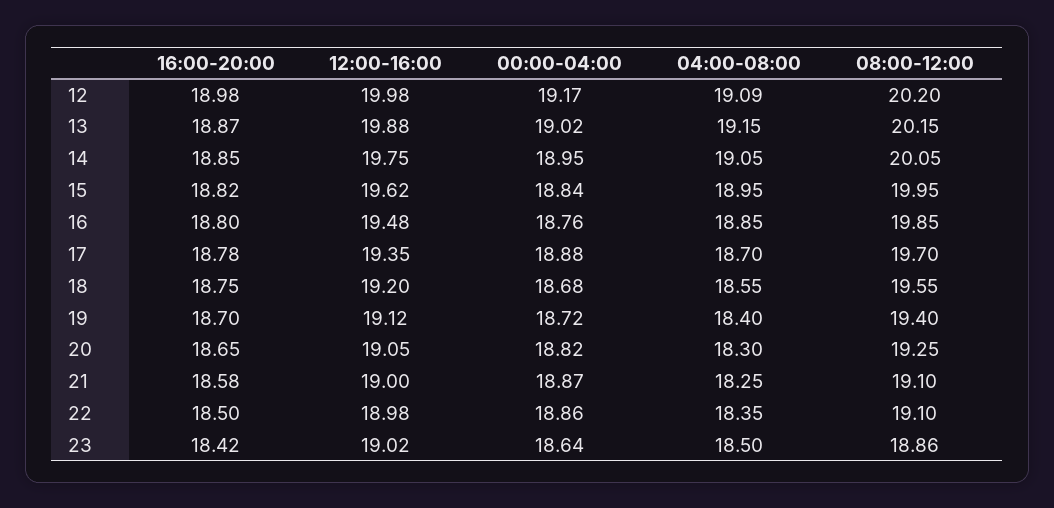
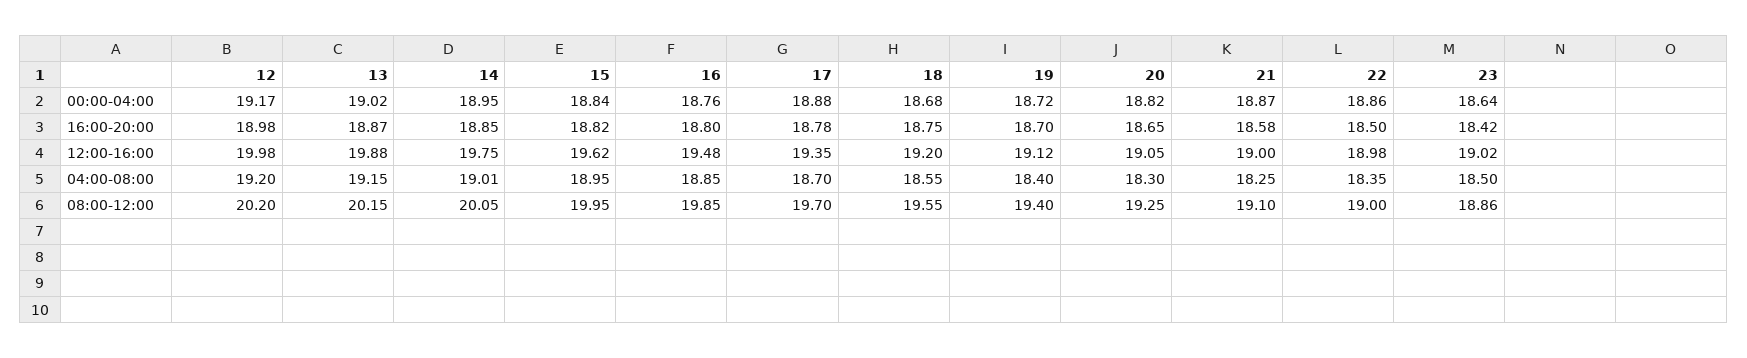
  {
    "16:00-20:00": {
      "12": 18.98,
      "13": 18.87,
      "14": 18.85,
      "15": 18.82,
      "16": 18.8,
      "17": 18.78,
      "18": 18.75,
      "19": 18.7,
      "20": 18.65,
      "21": 18.58,
      "22": 18.5,
      "23": 18.42
    },
    "12:00-16:00": {
      "12": 19.98,
      "13": 19.88,
      "14": 19.75,
      "15": 19.62,
      "16": 19.48,
      "17": 19.35,
      "18": 19.2,
      "19": 19.12,
      "20": 19.05,
      "21": 19,
      "22": 18.98,
      "23": 19.02
    },
    "00:00-04:00": {
      "12": 19.17,
      "13": 19.02,
      "14": 18.95,
      "15": 18.84,
      "16": 18.76,
      "17": 18.88,
      "18": 18.68,
      "19": 18.72,
      "20": 18.82,
      "21": 18.87,
      "22": 18.86,
      "23": 18.64
    },
    "04:00-08:00": {
-     "12": 19.09,
+     "12": 19.2,
      "13": 19.15,
-     "14": 19.05,
+     "14": 19.01,
      "15": 18.95,
      "16": 18.85,
      "17": 18.7,
      "18": 18.55,
      "19": 18.4,
      "20": 18.3,
      "21": 18.25,
      "22": 18.35,
      "23": 18.5
    },
    "08:00-12:00": {
      "12": 20.2,
      "13": 20.15,
      "14": 20.05,
      "15": 19.95,
      "16": 19.85,
      "17": 19.7,
      "18": 19.55,
      "19": 19.4,
      "20": 19.25,
      "21": 19.1,
-     "22": 19.1,
+     "22": 19,
      "23": 18.86
    }
  }

